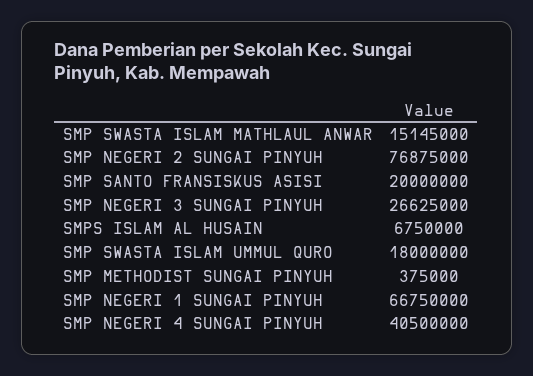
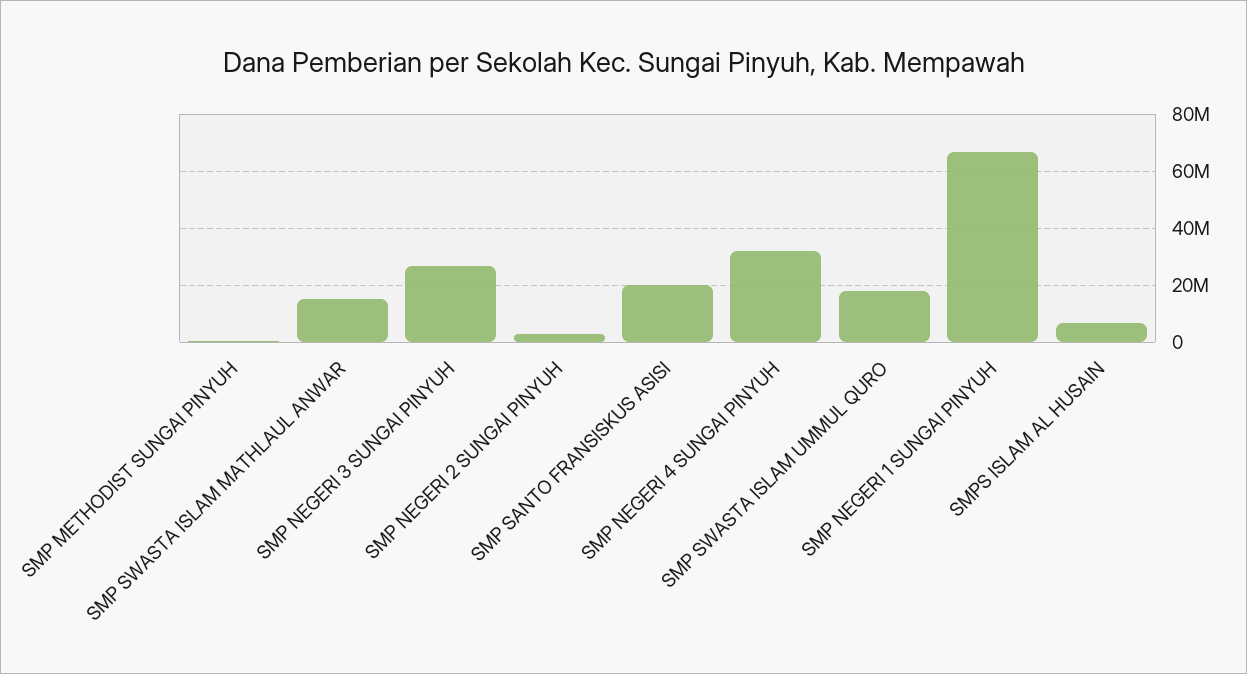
  {
    "SMP SWASTA ISLAM MATHLAUL ANWAR": 15145000,
-   "SMP NEGERI 2 SUNGAI PINYUH": 76875000,
+   "SMP NEGERI 2 SUNGAI PINYUH": 2500000,
    "SMP SANTO FRANSISKUS ASISI": 20000000,
    "SMP NEGERI 3 SUNGAI PINYUH": 26625000,
    "SMPS ISLAM AL HUSAIN": 6750000,
    "SMP SWASTA ISLAM UMMUL QURO": 18000000,
    "SMP METHODIST SUNGAI PINYUH": 375000,
    "SMP NEGERI 1 SUNGAI PINYUH": 66750000,
-   "SMP NEGERI 4 SUNGAI PINYUH": 40500000
+   "SMP NEGERI 4 SUNGAI PINYUH": 32500000
  }

